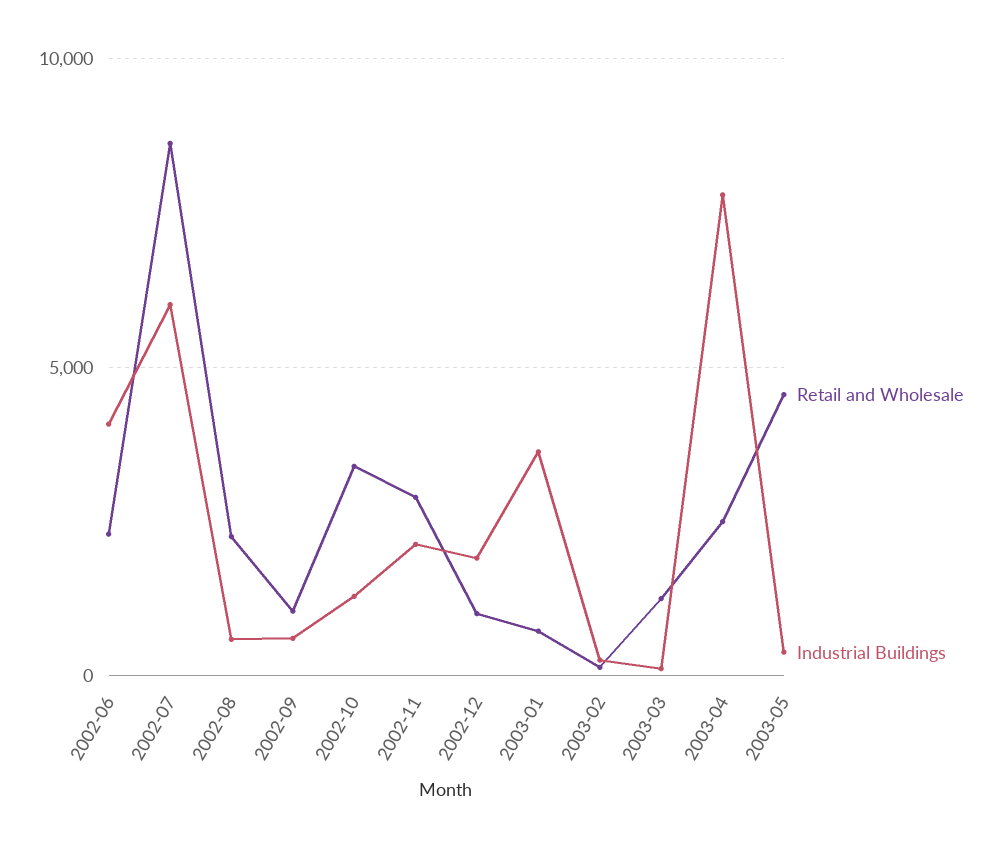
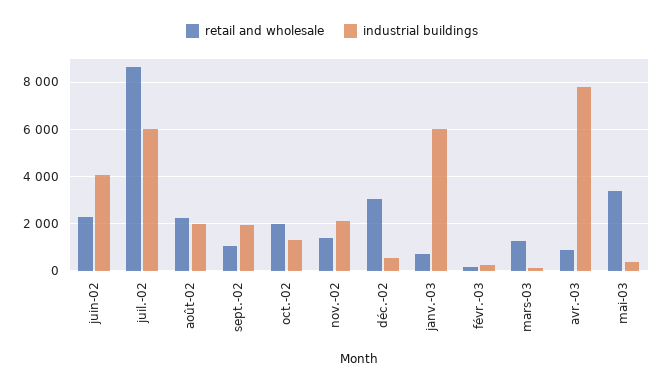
  {
    "Retail and Wholesale": {
      "2002-06": 2500,
      "2002-07": 8500,
      "2002-08": 2500,
      "2002-09": 1000,
-     "2002-10": 3500,
+     "2002-10": 2000,
-     "2002-11": 3000,
+     "2002-11": 1500,
-     "2002-12": 1000,
+     "2002-12": 3000,
      "2003-01": 500,
      "2003-02": 0,
      "2003-03": 1500,
-     "2003-04": 2500,
+     "2003-04": 1000,
-     "2003-05": 4500
+     "2003-05": 3500
    },
    "Industrial Buildings": {
      "2002-06": 4000,
      "2002-07": 6000,
-     "2002-08": 500,
+     "2002-08": 2000,
-     "2002-09": 500,
+     "2002-09": 2000,
      "2002-10": 1500,
      "2002-11": 2000,
-     "2002-12": 2000,
+     "2002-12": 500,
-     "2003-01": 3500,
+     "2003-01": 6000,
      "2003-02": 500,
      "2003-03": 0,
      "2003-04": 8000,
      "2003-05": 500
    }
  }

